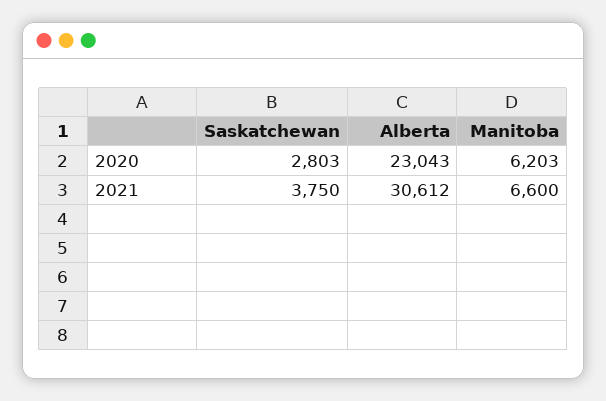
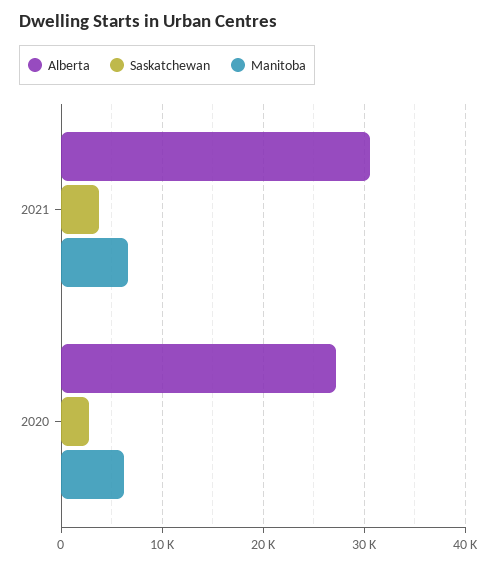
  {
    "Saskatchewan": {
      "2020": 2803,
      "2021": 3750
    },
    "Alberta": {
-     "2020": 23043,
+     "2020": 27000,
      "2021": 30612
    },
    "Manitoba": {
      "2020": 6203,
      "2021": 6600
    }
  }

